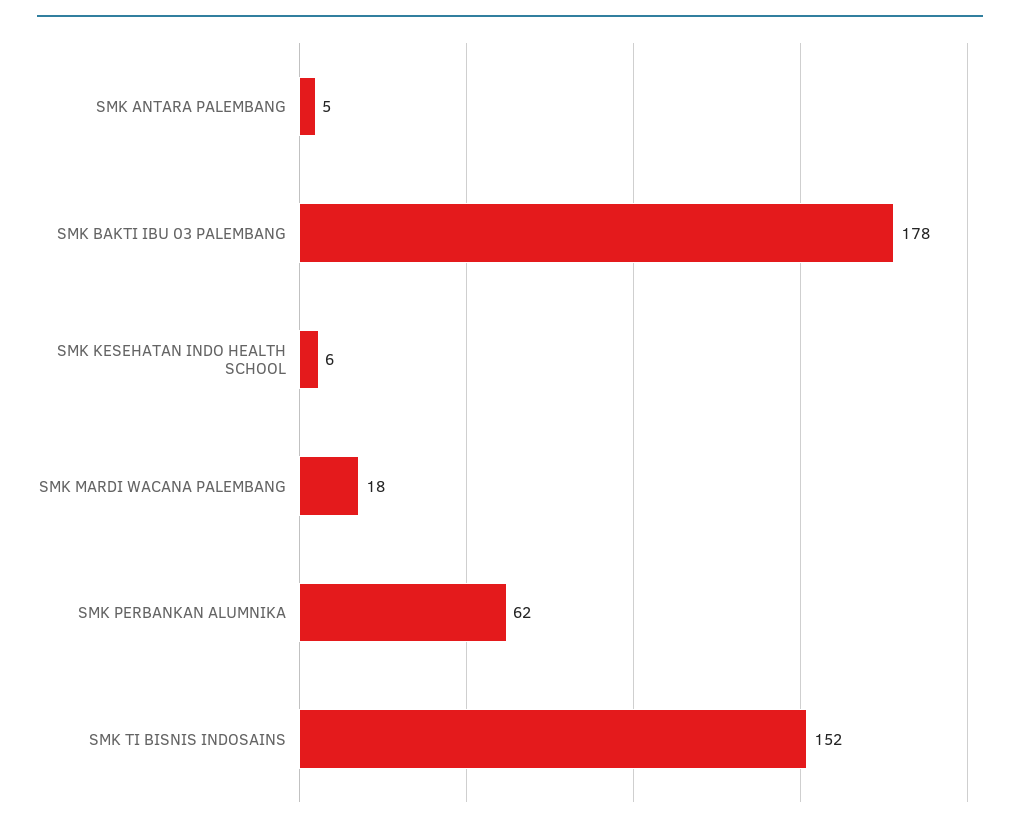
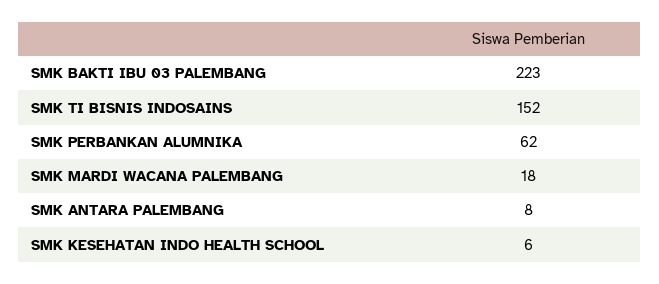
  {
-   "SMK ANTARA PALEMBANG": 5,
+   "SMK ANTARA PALEMBANG": 8,
-   "SMK BAKTI IBU 03 PALEMBANG": 178,
+   "SMK BAKTI IBU 03 PALEMBANG": 223,
    "SMK KESEHATAN INDO HEALTH SCHOOL": 6,
    "SMK MARDI WACANA PALEMBANG": 18,
    "SMK PERBANKAN ALUMNIKA": 62,
    "SMK TI BISNIS INDOSAINS": 152
  }

